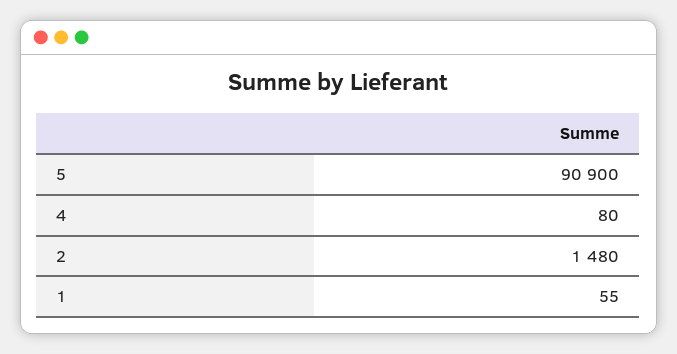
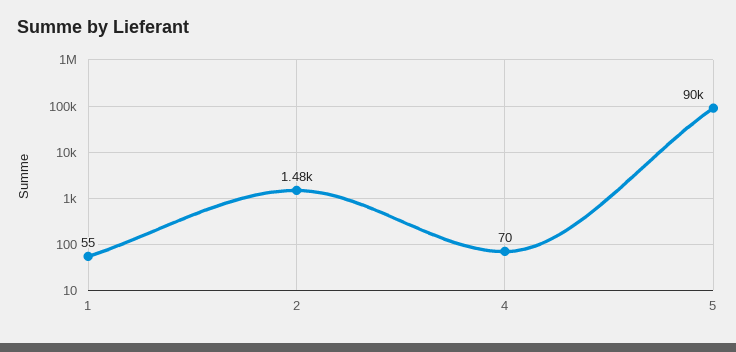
  {
-   "5": 90900,
+   "5": 90000,
-   "4": 80,
+   "4": 70,
    "2": 1480,
    "1": 55
  }

